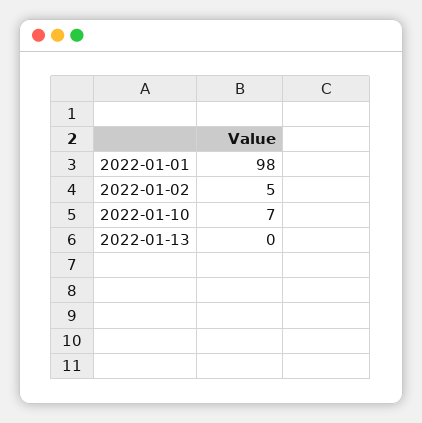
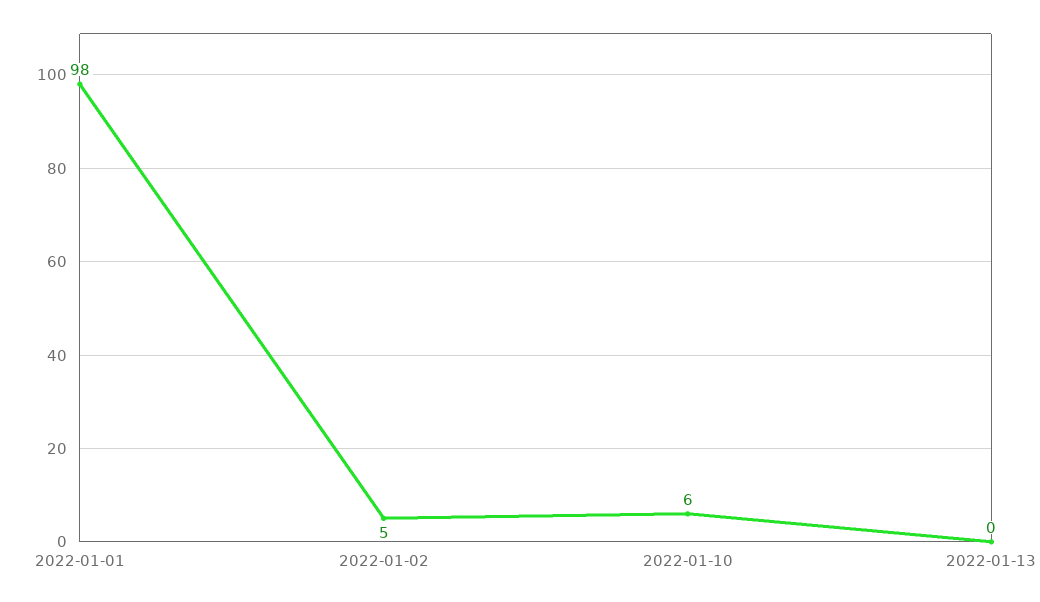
  {
    "2022-01-01": 98,
    "2022-01-02": 5,
-   "2022-01-10": 7,
+   "2022-01-10": 6,
    "2022-01-13": 0
  }

